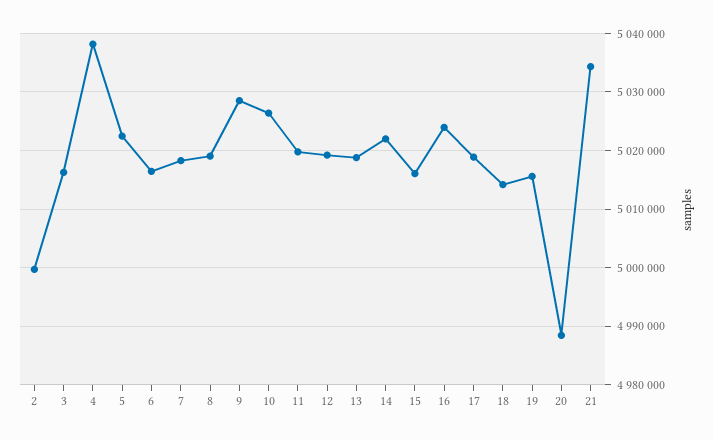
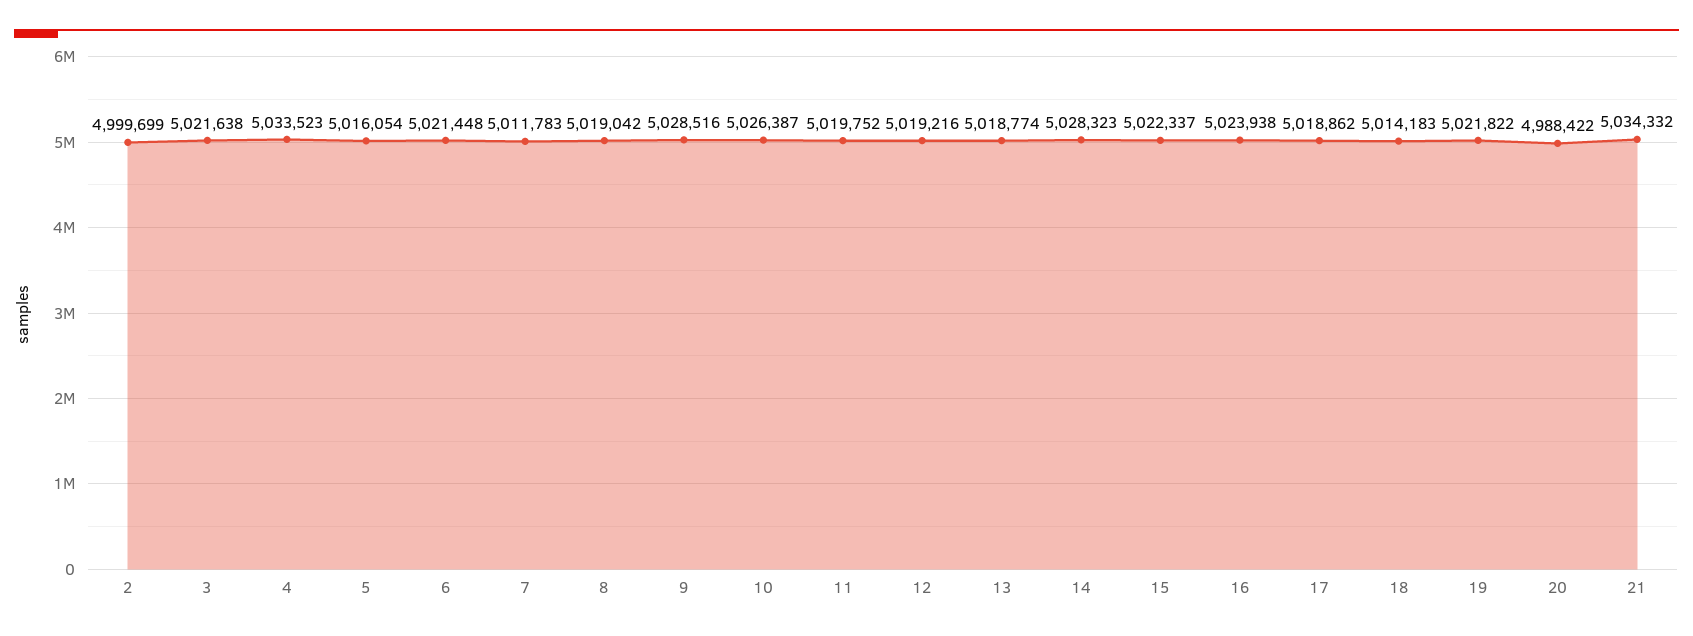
  {
    "2": 4999699,
-   "3": 5016000,
+   "3": 5021638,
-   "4": 5038000,
+   "4": 5033523,
-   "5": 5022000,
+   "5": 5016054,
-   "6": 5016000,
+   "6": 5021448,
-   "7": 5018000,
+   "7": 5011783,
    "8": 5019042,
    "9": 5028516,
    "10": 5026387,
    "11": 5019752,
    "12": 5019216,
    "13": 5018774,
-   "14": 5022000,
+   "14": 5028323,
-   "15": 5016000,
+   "15": 5022337,
    "16": 5023938,
    "17": 5018862,
    "18": 5014183,
-   "19": 5016000,
+   "19": 5021822,
    "20": 4988422,
    "21": 5034332
  }

